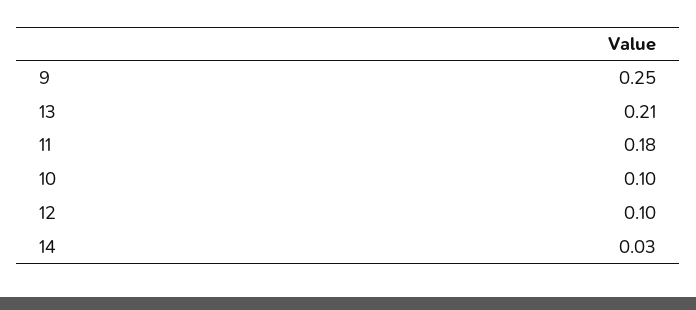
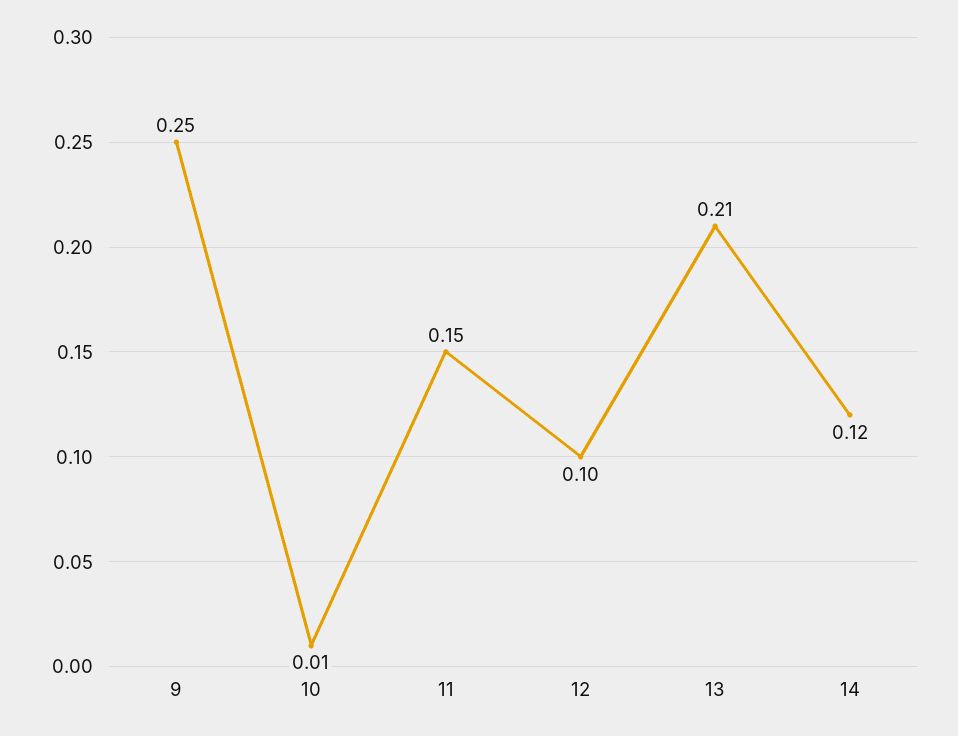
  {
    "9": 0.25,
    "13": 0.21,
-   "11": 0.18,
+   "11": 0.15,
-   "10": 0.1,
+   "10": 0.01,
    "12": 0.1,
-   "14": 0.03
+   "14": 0.12
  }

